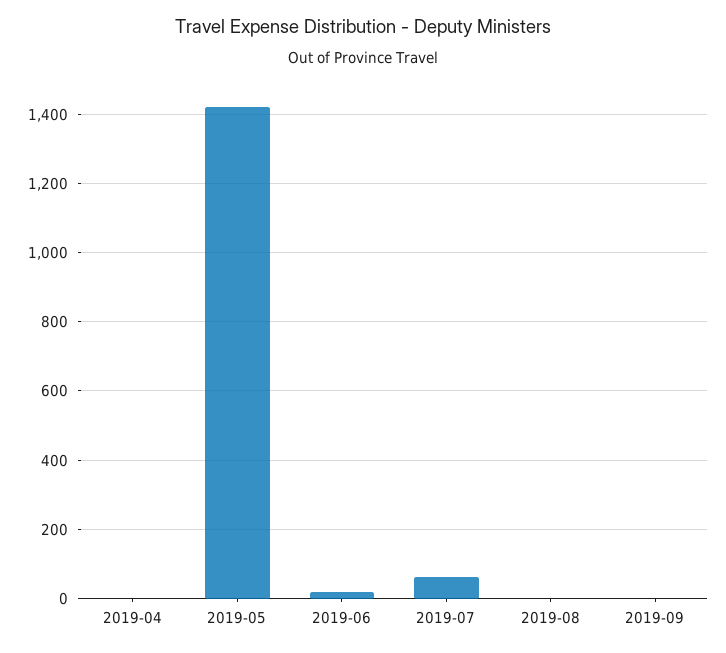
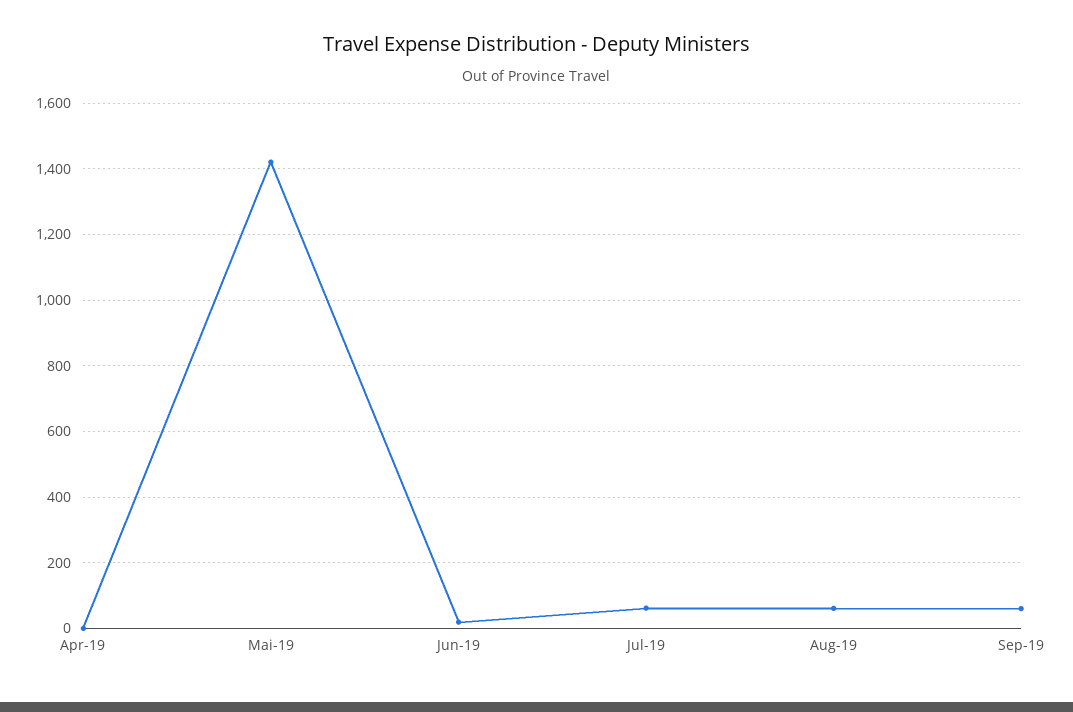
  {
    "2019-04": 0,
    "2019-05": 1420,
    "2019-06": 20,
    "2019-07": 60,
-   "2019-08": 0,
+   "2019-08": 60,
-   "2019-09": 0
+   "2019-09": 60
  }

